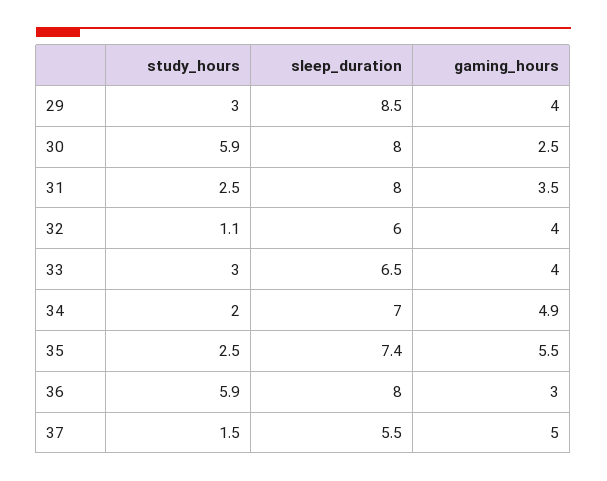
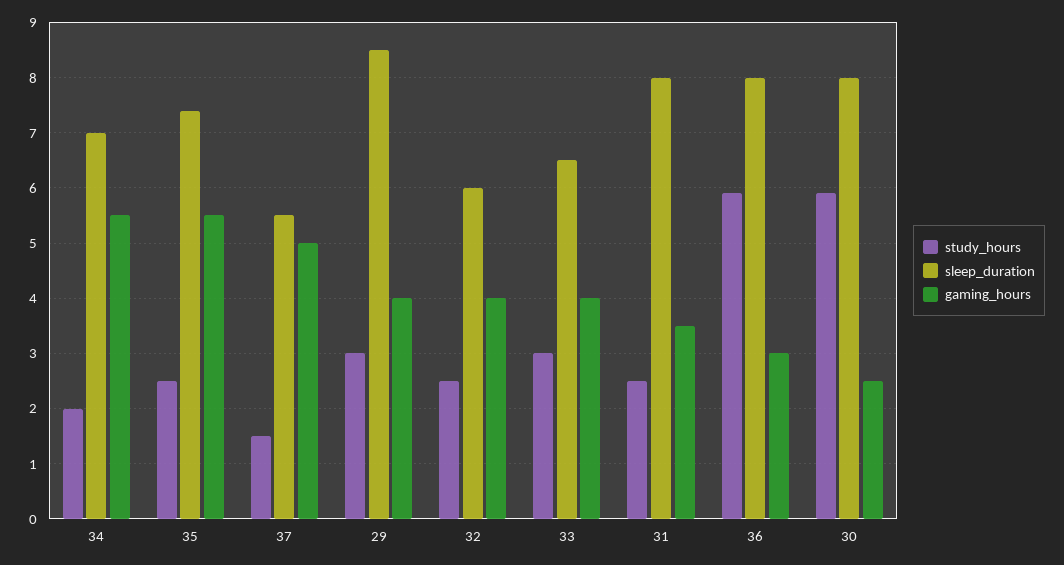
  {
    "study_hours": {
      "29": 3,
      "30": 5.9,
      "31": 2.5,
-     "32": 1.1,
+     "32": 2.5,
      "33": 3,
      "34": 2,
      "35": 2.5,
      "36": 5.9,
      "37": 1.5
    },
    "sleep_duration": {
      "29": 8.5,
      "30": 8,
      "31": 8,
      "32": 6,
      "33": 6.5,
      "34": 7,
      "35": 7.4,
      "36": 8,
      "37": 5.5
    },
    "gaming_hours": {
      "29": 4,
      "30": 2.5,
      "31": 3.5,
      "32": 4,
      "33": 4,
-     "34": 4.9,
+     "34": 5.5,
      "35": 5.5,
      "36": 3,
      "37": 5
    }
  }

